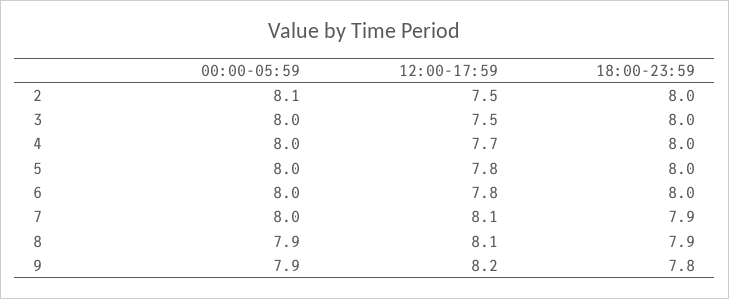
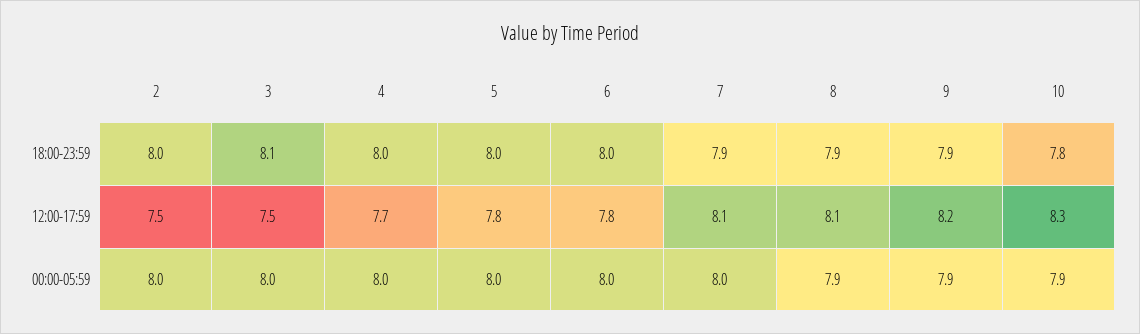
  {
    "00:00-05:59": {
-     "2": 8.1,
+     "2": 8,
      "3": 8,
      "4": 8,
      "5": 8,
      "6": 8,
      "7": 8,
      "8": 7.9,
-     "9": 7.9
+     "9": 7.9,
+     "10": 7.9
    },
    "12:00-17:59": {
      "2": 7.5,
      "3": 7.5,
      "4": 7.7,
      "5": 7.8,
      "6": 7.8,
      "7": 8.1,
      "8": 8.1,
-     "9": 8.2
+     "9": 8.2,
+     "10": 8.3
    },
    "18:00-23:59": {
      "2": 8,
-     "3": 8,
+     "3": 8.1,
      "4": 8,
      "5": 8,
      "6": 8,
      "7": 7.9,
      "8": 7.9,
-     "9": 7.8
+     "9": 7.9,
+     "10": 7.8
    }
  }

